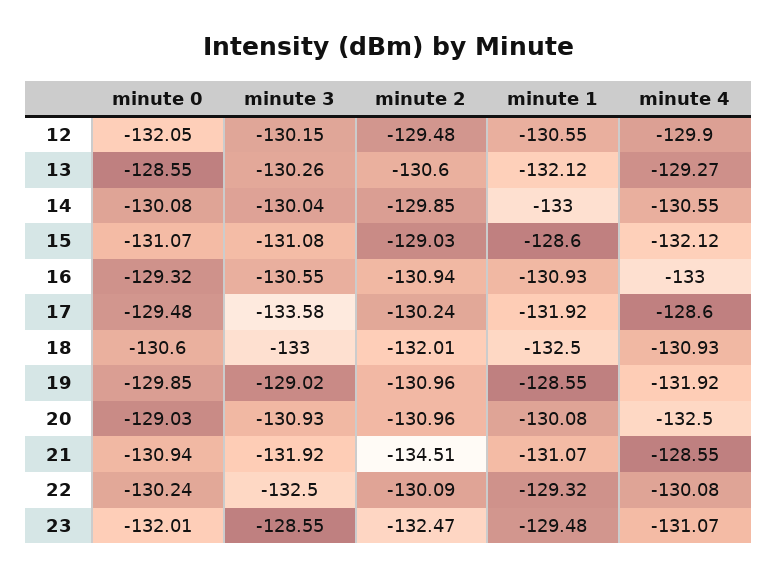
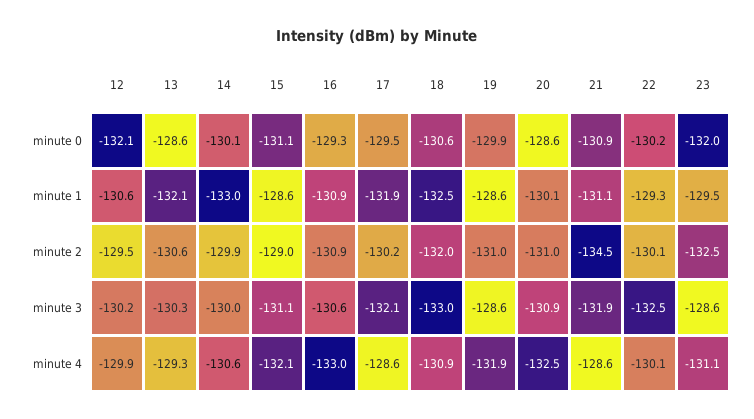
  {
    "minute 0": {
      "12": -132.05,
      "13": -128.55,
      "14": -130.08,
      "15": -131.07,
      "16": -129.32,
      "17": -129.48,
      "18": -130.6,
      "19": -129.85,
-     "20": -129.03,
+     "20": -128.6,
      "21": -130.94,
      "22": -130.24,
      "23": -132.01
    },
    "minute 3": {
      "12": -130.15,
      "13": -130.26,
      "14": -130.04,
      "15": -131.08,
      "16": -130.55,
-     "17": -133.58,
+     "17": -132.1,
      "18": -133,
-     "19": -129.02,
+     "19": -128.6,
      "20": -130.93,
      "21": -131.92,
      "22": -132.5,
      "23": -128.55
    },
    "minute 2": {
      "12": -129.48,
      "13": -130.6,
      "14": -129.85,
      "15": -129.03,
      "16": -130.94,
      "17": -130.24,
      "18": -132.01,
      "19": -130.96,
      "20": -130.96,
      "21": -134.51,
      "22": -130.09,
      "23": -132.47
    },
    "minute 1": {
      "12": -130.55,
      "13": -132.12,
      "14": -133,
      "15": -128.6,
      "16": -130.93,
      "17": -131.92,
      "18": -132.5,
      "19": -128.55,
      "20": -130.08,
      "21": -131.07,
      "22": -129.32,
      "23": -129.48
    },
    "minute 4": {
      "12": -129.9,
      "13": -129.27,
      "14": -130.55,
      "15": -132.12,
      "16": -133,
      "17": -128.6,
      "18": -130.93,
      "19": -131.92,
      "20": -132.5,
      "21": -128.55,
      "22": -130.08,
      "23": -131.07
    }
  }

